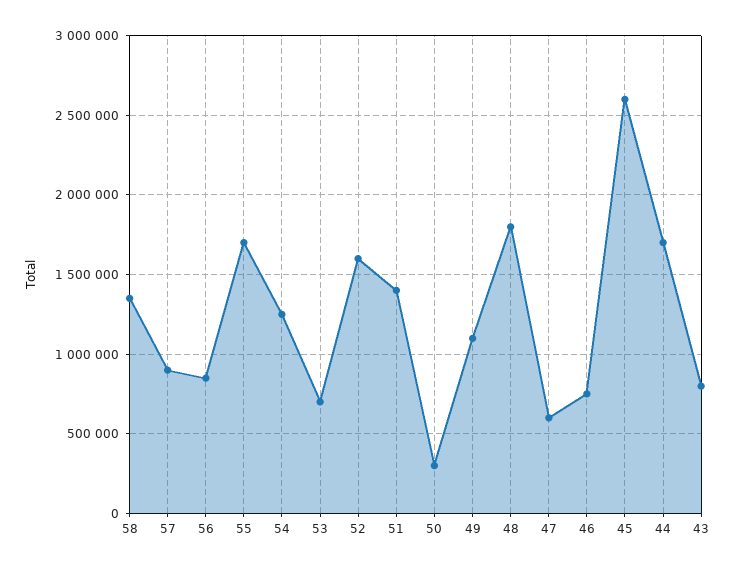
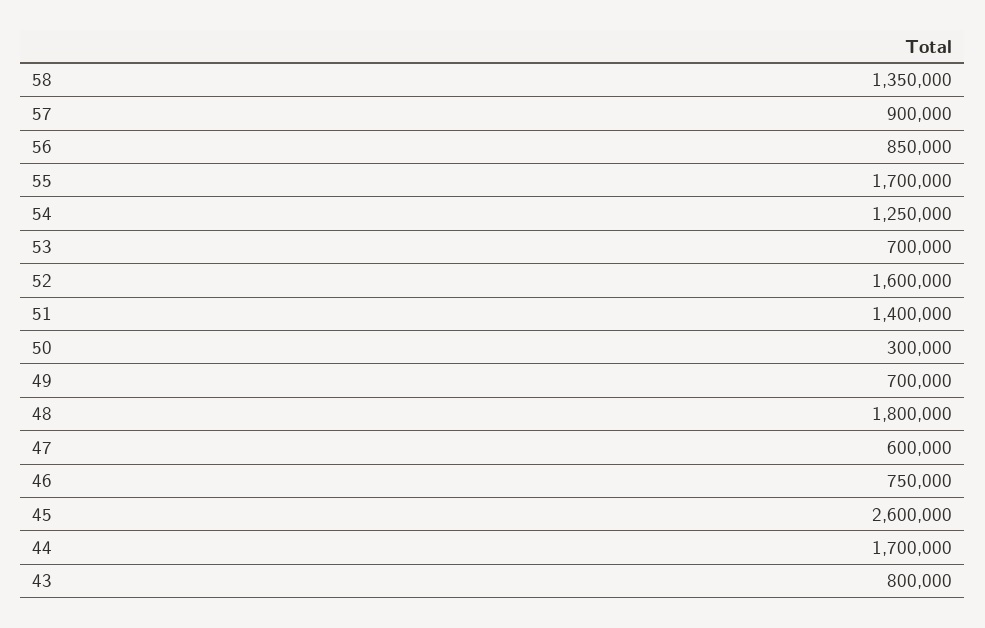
  {
    "58": 1350000,
    "57": 900000,
    "56": 850000,
    "55": 1700000,
    "54": 1250000,
    "53": 700000,
    "52": 1600000,
    "51": 1400000,
    "50": 300000,
-   "49": 1100000,
+   "49": 700000,
    "48": 1800000,
    "47": 600000,
    "46": 750000,
    "45": 2600000,
    "44": 1700000,
    "43": 800000
  }

